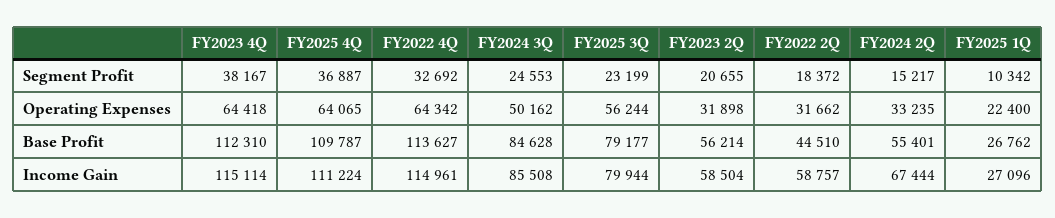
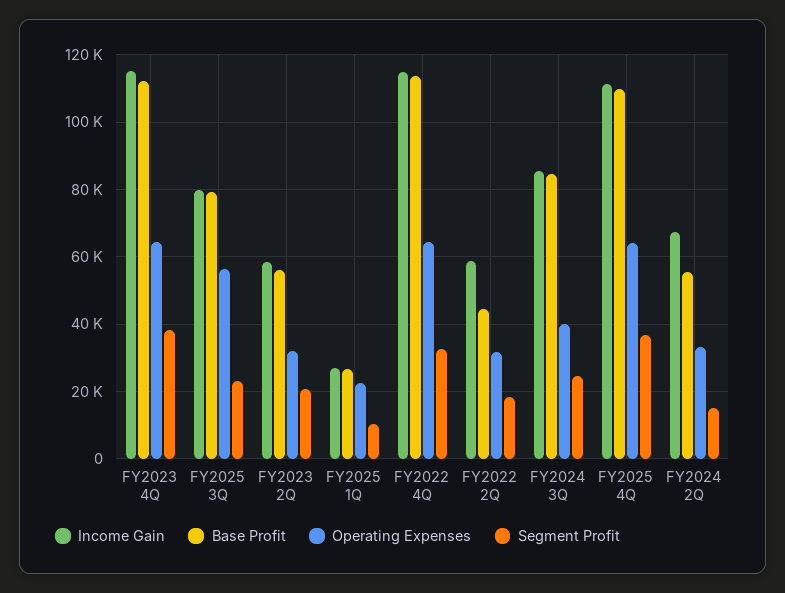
  {
    "Segment Profit": {
      "FY2023 4Q": 38167,
      "FY2025 4Q": 36887,
      "FY2022 4Q": 32692,
      "FY2024 3Q": 24553,
      "FY2025 3Q": 23199,
      "FY2023 2Q": 20655,
      "FY2022 2Q": 18372,
      "FY2024 2Q": 15217,
      "FY2025 1Q": 10342
    },
    "Operating Expenses": {
      "FY2023 4Q": 64418,
      "FY2025 4Q": 64065,
      "FY2022 4Q": 64342,
-     "FY2024 3Q": 50162,
+     "FY2024 3Q": 40000,
      "FY2025 3Q": 56244,
      "FY2023 2Q": 31898,
      "FY2022 2Q": 31662,
      "FY2024 2Q": 33235,
      "FY2025 1Q": 22400
    },
    "Base Profit": {
      "FY2023 4Q": 112310,
      "FY2025 4Q": 109787,
      "FY2022 4Q": 113627,
      "FY2024 3Q": 84628,
      "FY2025 3Q": 79177,
      "FY2023 2Q": 56214,
      "FY2022 2Q": 44510,
      "FY2024 2Q": 55401,
      "FY2025 1Q": 26762
    },
    "Income Gain": {
      "FY2023 4Q": 115114,
      "FY2025 4Q": 111224,
      "FY2022 4Q": 114961,
      "FY2024 3Q": 85508,
      "FY2025 3Q": 79944,
      "FY2023 2Q": 58504,
      "FY2022 2Q": 58757,
      "FY2024 2Q": 67444,
      "FY2025 1Q": 27096
    }
  }

